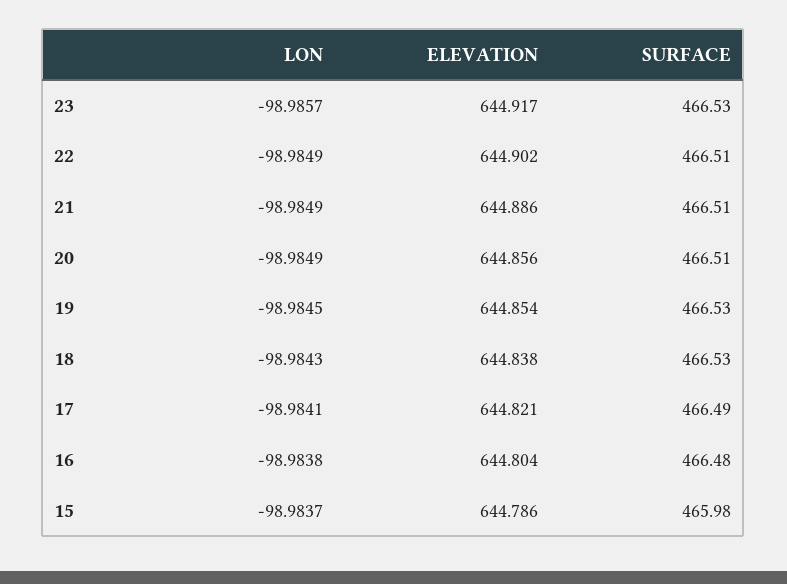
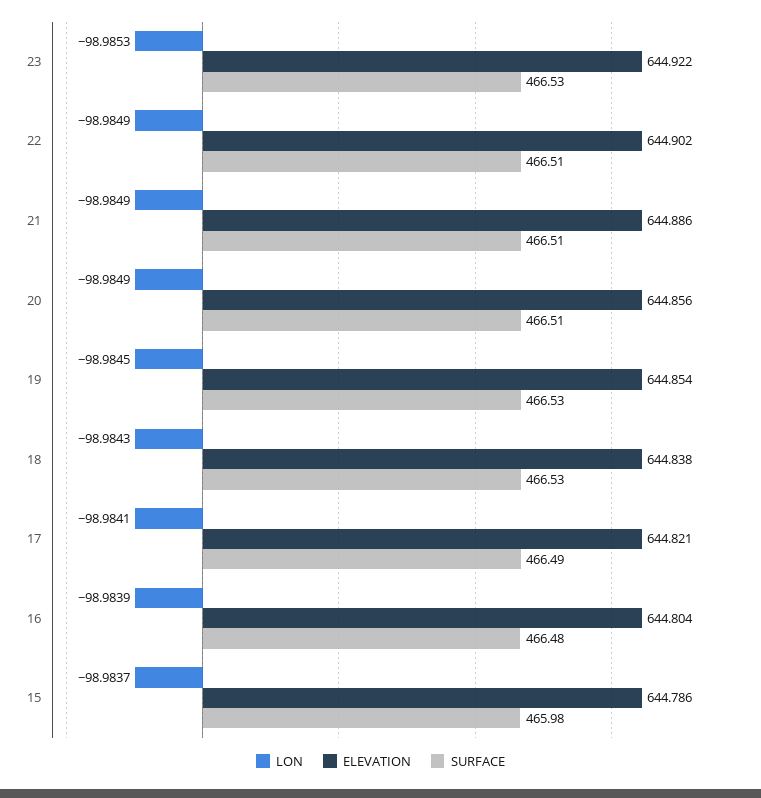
  {
    "LON": {
-     "23": -98.9857,
+     "23": -98.9853,
      "22": -98.9849,
      "21": -98.9849,
      "20": -98.9849,
      "19": -98.9845,
      "18": -98.9843,
      "17": -98.9841,
-     "16": -98.9838,
+     "16": -98.9839,
      "15": -98.9837
    },
    "ELEVATION": {
-     "23": 644.917,
+     "23": 644.922,
      "22": 644.902,
      "21": 644.886,
      "20": 644.856,
      "19": 644.854,
      "18": 644.838,
      "17": 644.821,
      "16": 644.804,
      "15": 644.786
    },
    "SURFACE": {
      "23": 466.53,
      "22": 466.51,
      "21": 466.51,
      "20": 466.51,
      "19": 466.53,
      "18": 466.53,
      "17": 466.49,
      "16": 466.48,
      "15": 465.98
    }
  }

